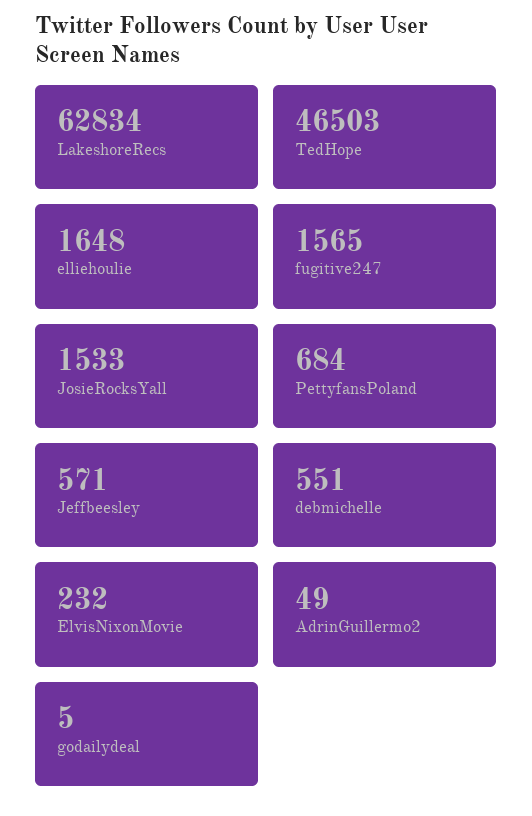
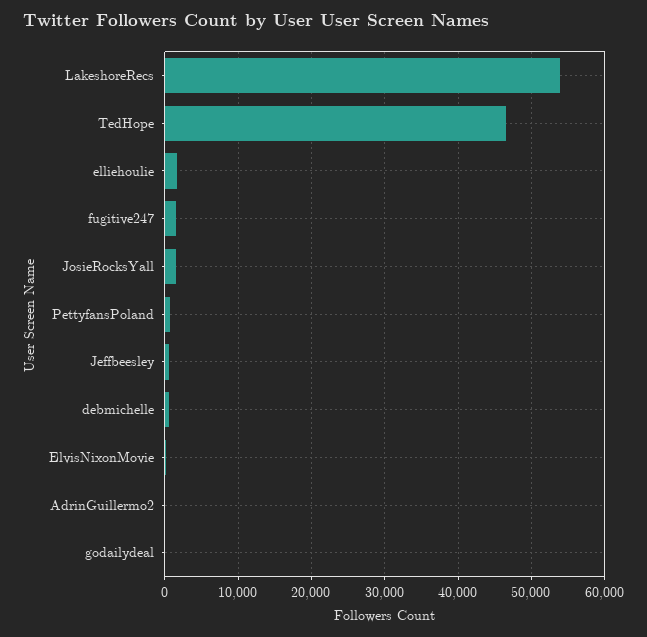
  {
-   "LakeshoreRecs": 62834,
+   "LakeshoreRecs": 54000,
    "TedHope": 46503,
    "elliehoulie": 1648,
    "fugitive247": 1565,
    "JosieRocksYall": 1533,
    "PettyfansPoland": 684,
    "Jeffbeesley": 571,
    "debmichelle": 551,
    "ElvisNixonMovie": 232,
    "AdrinGuillermo2": 49,
    "godailydeal": 5
  }

